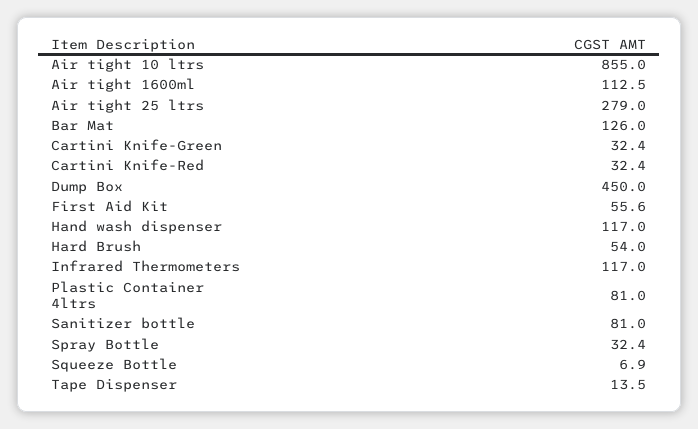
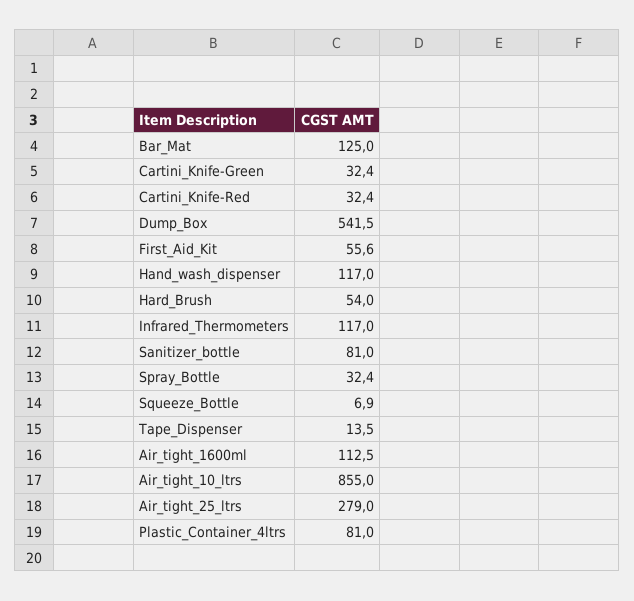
  {
    "Air tight 10 ltrs": 855,
    "Air tight 1600ml": 112.5,
    "Air tight 25 ltrs": 279,
-   "Bar Mat": 126,
+   "Bar Mat": 125,
    "Cartini Knife-Green": 32.4,
    "Cartini Knife-Red": 32.4,
-   "Dump Box": 450,
+   "Dump Box": 541.5,
    "First Aid Kit": 55.6,
    "Hand wash dispenser": 117,
    "Hard Brush": 54,
    "Infrared Thermometers": 117,
    "Plastic Container 4ltrs": 81,
    "Sanitizer bottle": 81,
    "Spray Bottle": 32.4,
    "Squeeze Bottle": 6.9,
    "Tape Dispenser": 13.5
  }

